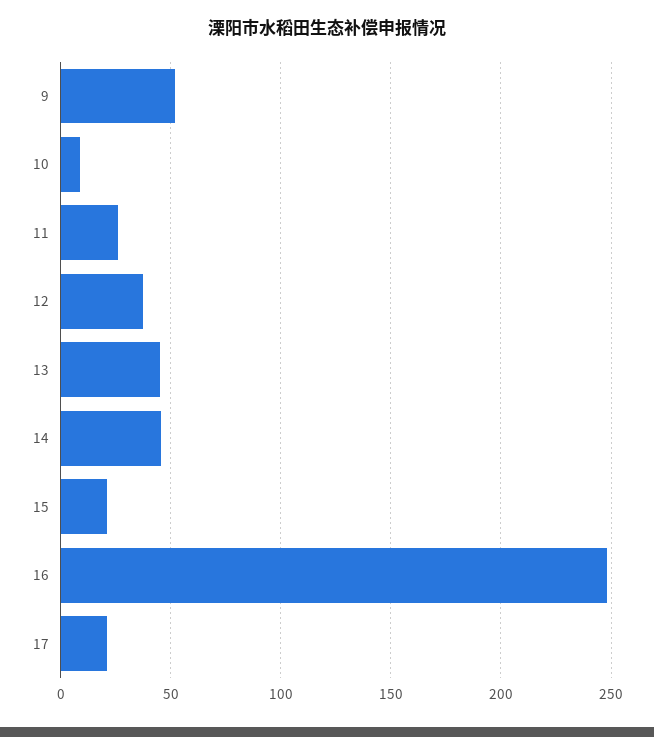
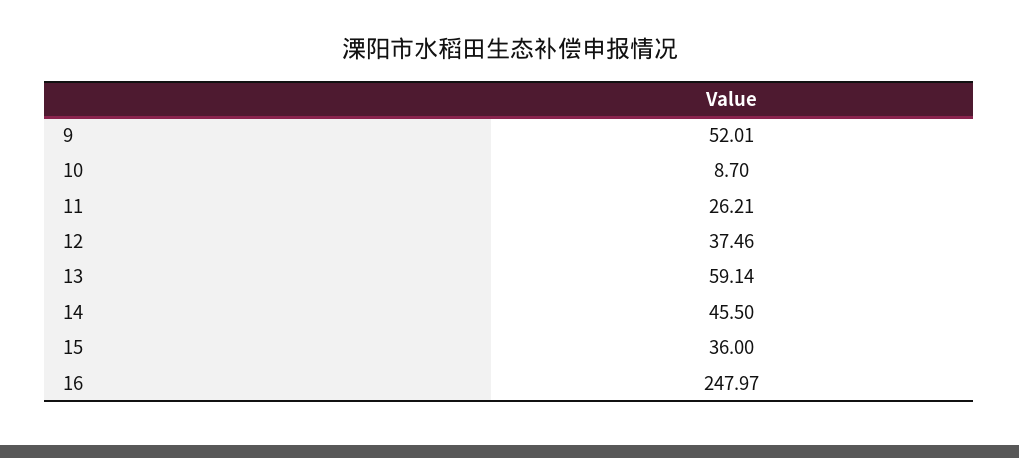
  {
    "9": 52.01,
    "10": 8.7,
    "11": 26.21,
    "12": 37.46,
-   "13": 45,
+   "13": 59.14,
    "14": 45.5,
-   "15": 20,
+   "15": 36,
-   "16": 247.97,
+   "16": 247.97
-   "17": 20
  }

